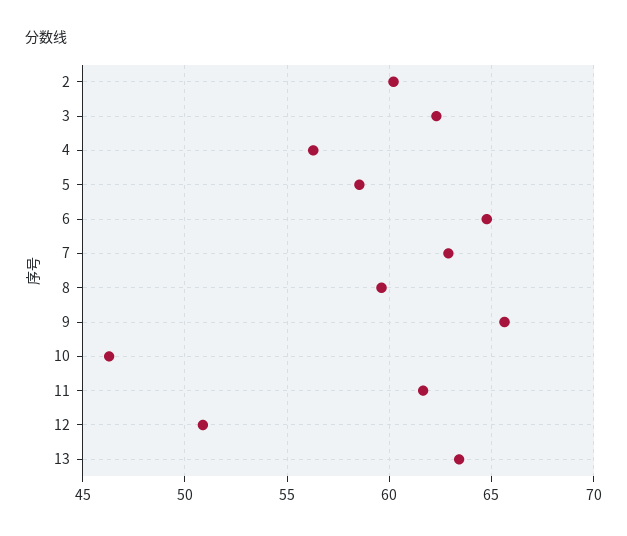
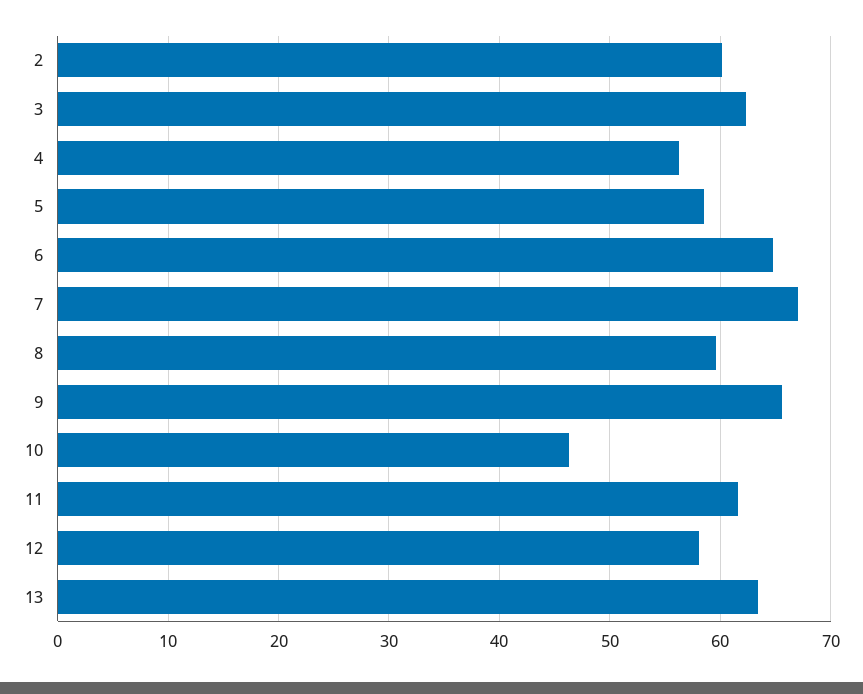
  {
    "2": 60,
    "3": 62.5,
    "4": 56.5,
    "5": 58.5,
    "6": 65,
-   "7": 63,
+   "7": 67,
    "8": 59.5,
    "9": 65.5,
    "10": 46.5,
    "11": 61.5,
-   "12": 51,
+   "12": 58,
    "13": 63.5
  }

